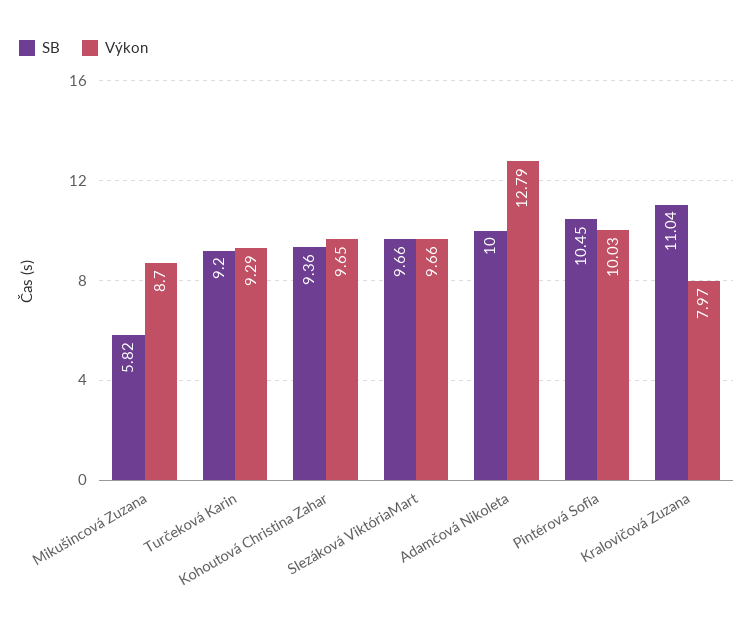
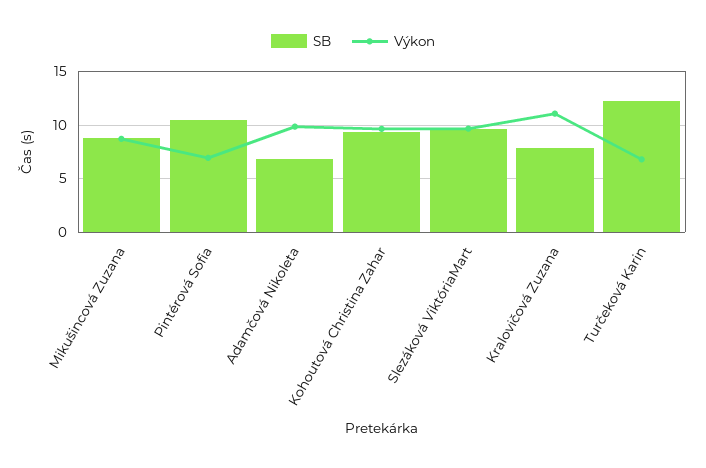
  {
    "SB": {
-     "Mikušincová Zuzana": 5.82,
+     "Mikušincová Zuzana": 9,
-     "Turčeková Karin": 9.2,
+     "Turčeková Karin": 12,
      "Kohoutová Christina Zahar": 9.36,
      "Slezáková ViktóriaMart": 9.66,
-     "Adamčová Nikoleta": 10,
+     "Adamčová Nikoleta": 7,
      "Pintérová Sofia": 10.45,
-     "Kralovičová Zuzana": 11.04
+     "Kralovičová Zuzana": 8
    },
    "Výkon": {
      "Mikušincová Zuzana": 8.7,
-     "Turčeková Karin": 9.29,
+     "Turčeková Karin": 7,
      "Kohoutová Christina Zahar": 9.65,
      "Slezáková ViktóriaMart": 9.66,
-     "Adamčová Nikoleta": 12.79,
+     "Adamčová Nikoleta": 10,
-     "Pintérová Sofia": 10.03,
+     "Pintérová Sofia": 7,
-     "Kralovičová Zuzana": 7.97
+     "Kralovičová Zuzana": 11
    }
  }

